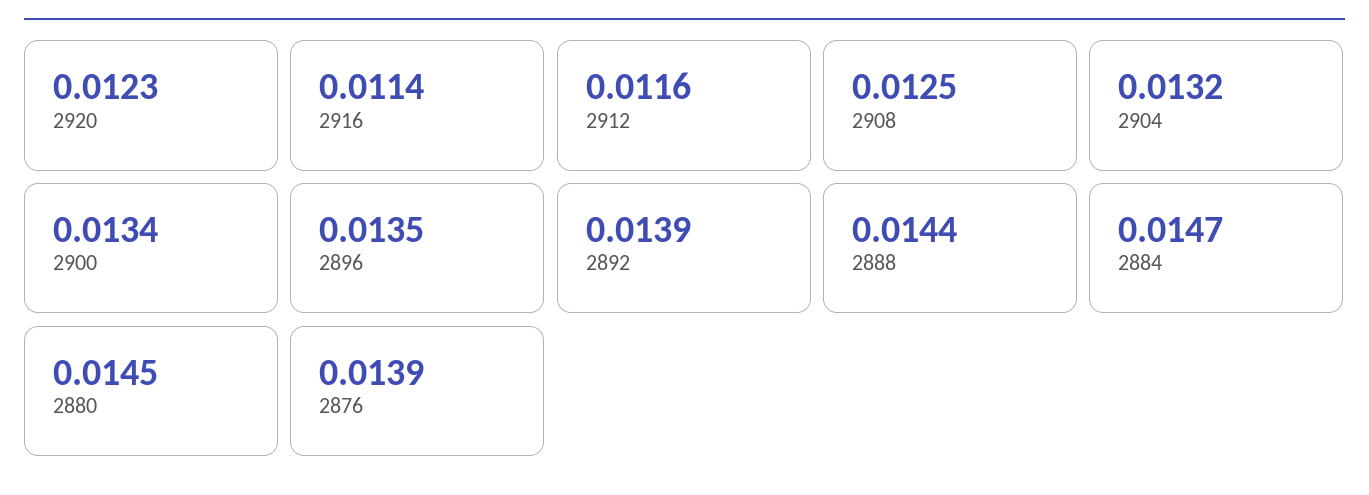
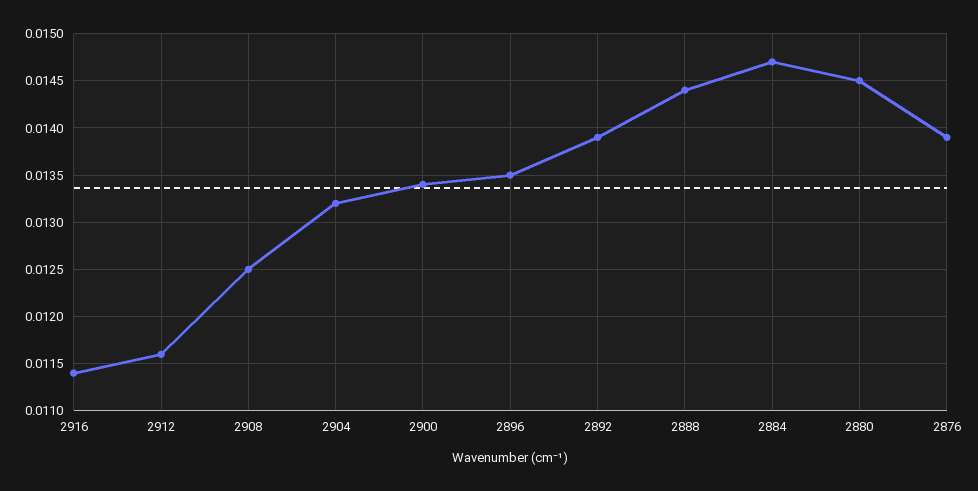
  {
-   "2920": 0.0123,
    "2916": 0.0114,
    "2912": 0.0116,
    "2908": 0.0125,
    "2904": 0.0132,
    "2900": 0.0134,
    "2896": 0.0135,
    "2892": 0.0139,
    "2888": 0.0144,
    "2884": 0.0147,
    "2880": 0.0145,
    "2876": 0.0139
  }

